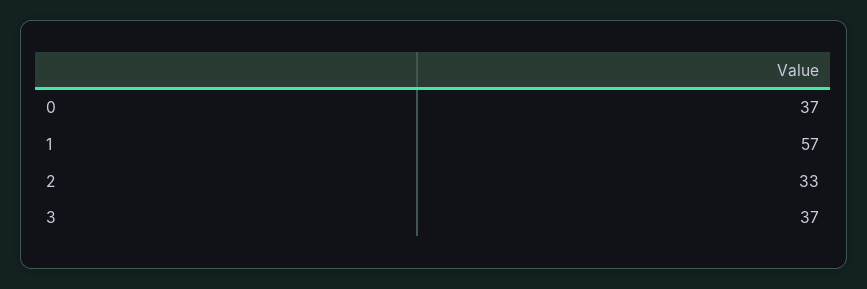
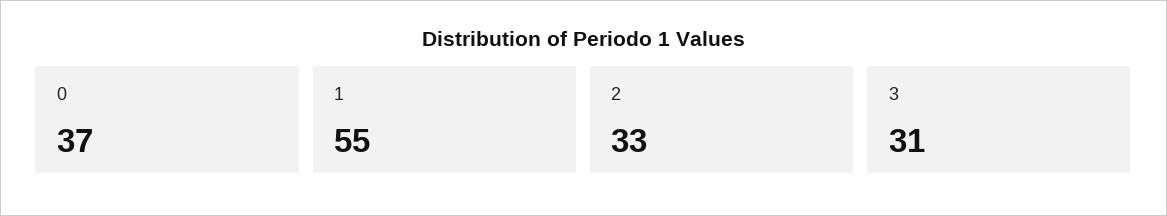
  {
    "0": 37,
-   "1": 57,
+   "1": 55,
    "2": 33,
-   "3": 37
+   "3": 31
  }

